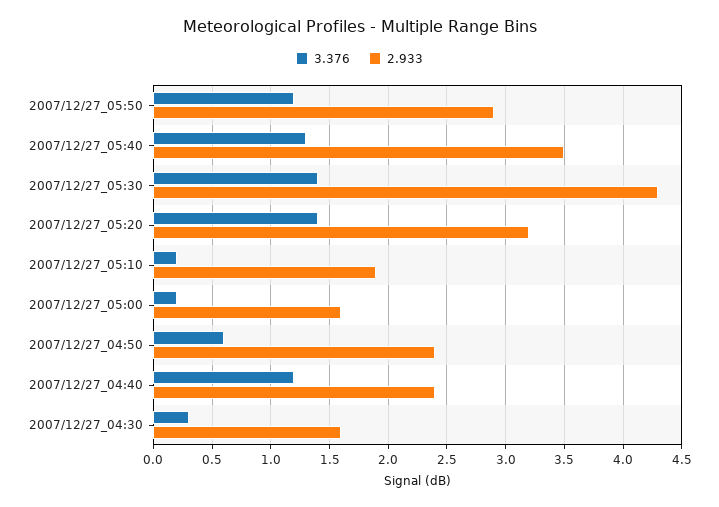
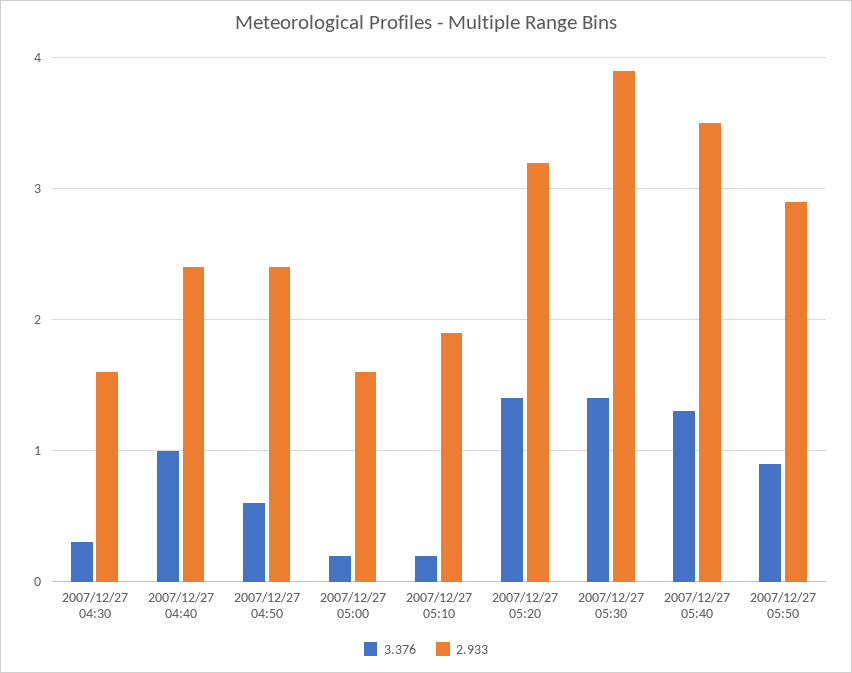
  {
    "3.376": {
-     "2007/12/27_05:50": 1.2,
+     "2007/12/27_05:50": 0.9,
      "2007/12/27_05:40": 1.3,
      "2007/12/27_05:30": 1.4,
      "2007/12/27_05:20": 1.4,
      "2007/12/27_05:10": 0.2,
      "2007/12/27_05:00": 0.2,
      "2007/12/27_04:50": 0.6,
-     "2007/12/27_04:40": 1.2,
+     "2007/12/27_04:40": 1,
      "2007/12/27_04:30": 0.3
    },
    "2.933": {
      "2007/12/27_05:50": 2.9,
      "2007/12/27_05:40": 3.5,
-     "2007/12/27_05:30": 4.3,
+     "2007/12/27_05:30": 3.9,
      "2007/12/27_05:20": 3.2,
      "2007/12/27_05:10": 1.9,
      "2007/12/27_05:00": 1.6,
      "2007/12/27_04:50": 2.4,
      "2007/12/27_04:40": 2.4,
      "2007/12/27_04:30": 1.6
    }
  }

